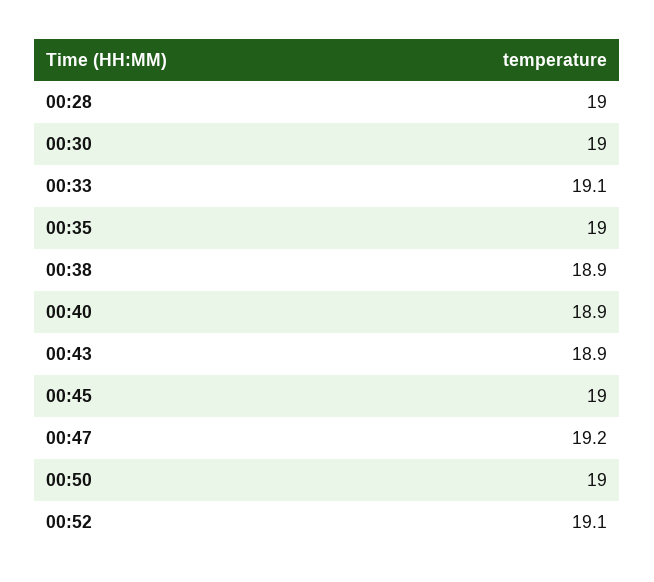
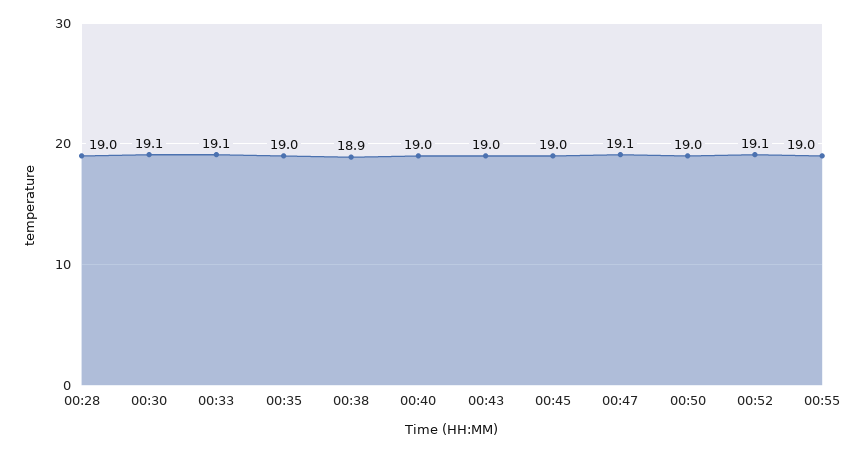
  {
    "00:28": 19,
-   "00:30": 19,
+   "00:30": 19.1,
    "00:33": 19.1,
    "00:35": 19,
    "00:38": 18.9,
-   "00:40": 18.9,
+   "00:40": 19,
-   "00:43": 18.9,
+   "00:43": 19,
    "00:45": 19,
-   "00:47": 19.2,
+   "00:47": 19.1,
    "00:50": 19,
-   "00:52": 19.1
+   "00:52": 19.1,
+   "00:55": 19
  }

